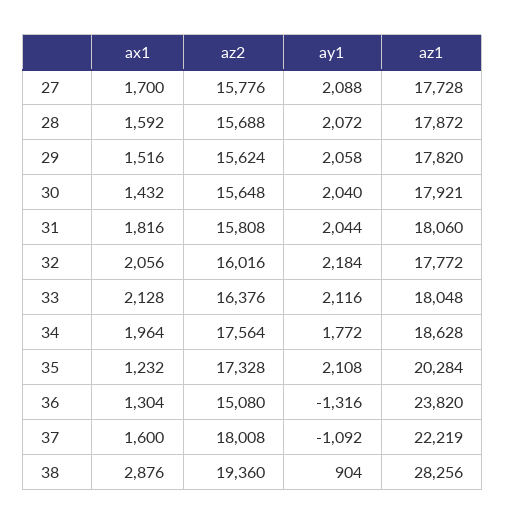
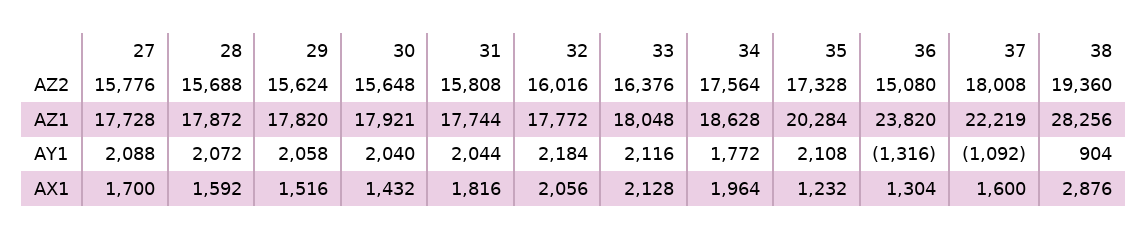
  {
    "ax1": {
      "27": 1700,
      "28": 1592,
      "29": 1516,
      "30": 1432,
      "31": 1816,
      "32": 2056,
      "33": 2128,
      "34": 1964,
      "35": 1232,
      "36": 1304,
      "37": 1600,
      "38": 2876
    },
    "az2": {
      "27": 15776,
      "28": 15688,
      "29": 15624,
      "30": 15648,
      "31": 15808,
      "32": 16016,
      "33": 16376,
      "34": 17564,
      "35": 17328,
      "36": 15080,
      "37": 18008,
      "38": 19360
    },
    "ay1": {
      "27": 2088,
      "28": 2072,
      "29": 2058,
      "30": 2040,
      "31": 2044,
      "32": 2184,
      "33": 2116,
      "34": 1772,
      "35": 2108,
      "36": -1316,
      "37": -1092,
      "38": 904
    },
    "az1": {
      "27": 17728,
      "28": 17872,
      "29": 17820,
      "30": 17921,
-     "31": 18060,
+     "31": 17744,
      "32": 17772,
      "33": 18048,
      "34": 18628,
      "35": 20284,
      "36": 23820,
      "37": 22219,
      "38": 28256
    }
  }

